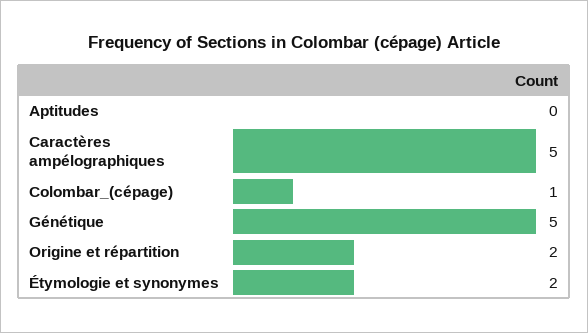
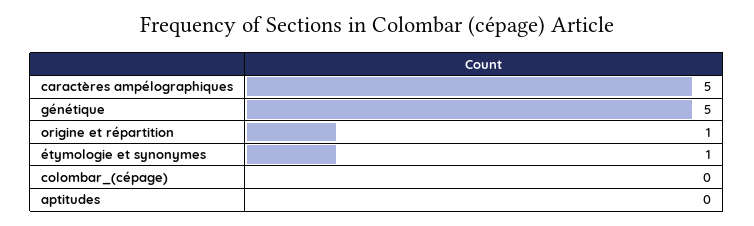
  {
    "Aptitudes": 0,
    "Caractères ampélographiques": 5,
-   "Colombar_(cépage)": 1,
+   "Colombar_(cépage)": 0,
    "Génétique": 5,
-   "Origine et répartition": 2,
+   "Origine et répartition": 1,
-   "Étymologie et synonymes": 2
+   "Étymologie et synonymes": 1
  }

